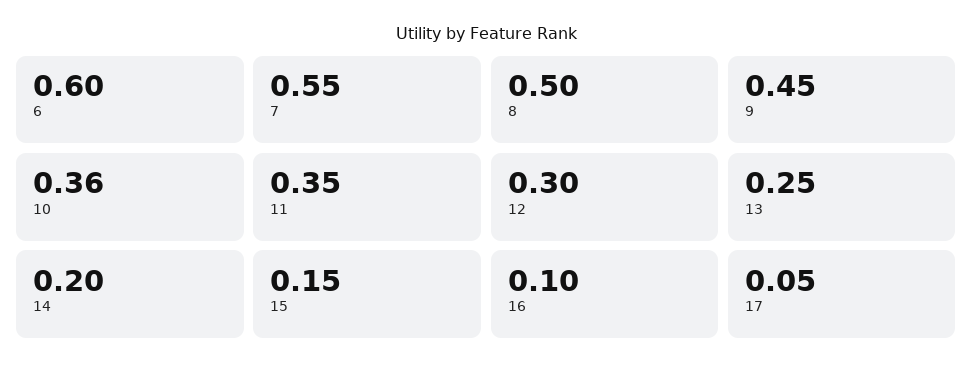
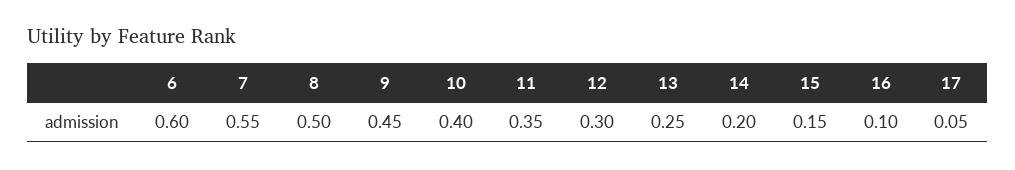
  {
    "6": 0.6,
    "7": 0.55,
    "8": 0.5,
    "9": 0.45,
-   "10": 0.36,
+   "10": 0.4,
    "11": 0.35,
    "12": 0.3,
    "13": 0.25,
    "14": 0.2,
    "15": 0.15,
    "16": 0.1,
    "17": 0.05
  }

